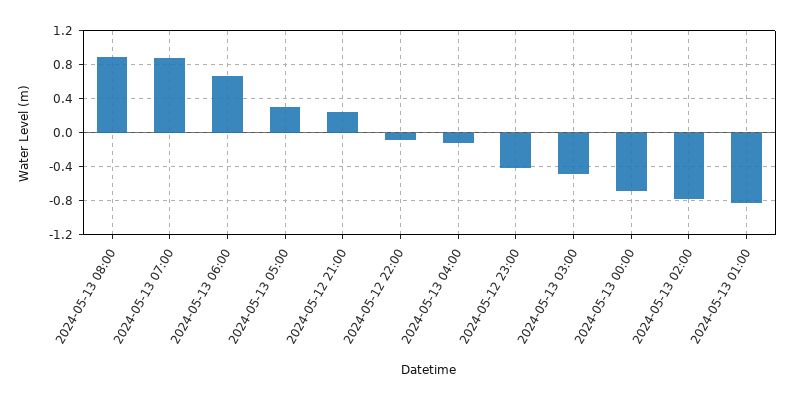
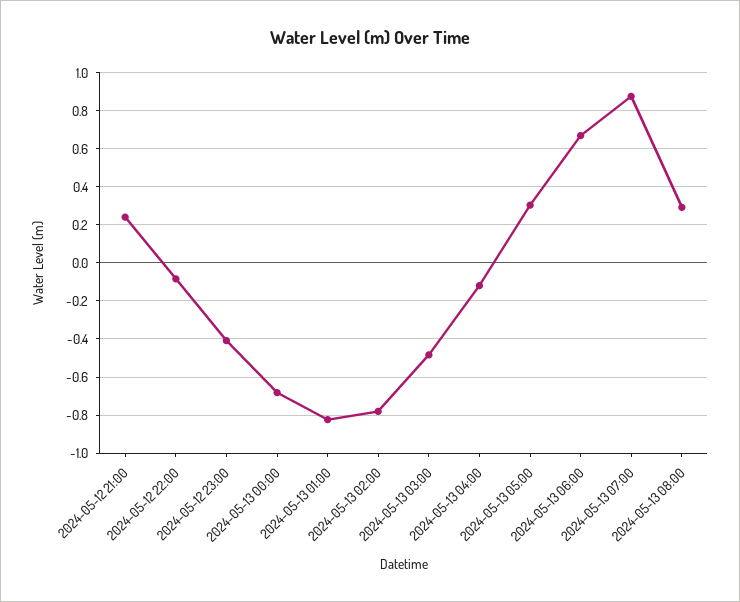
  {
-   "2024-05-13 08:00": 0.9,
+   "2024-05-13 08:00": 0.3,
    "2024-05-13 07:00": 0.9,
    "2024-05-13 06:00": 0.65,
    "2024-05-13 05:00": 0.3,
    "2024-05-12 21:00": 0.25,
    "2024-05-12 22:00": -0.1,
    "2024-05-13 04:00": -0.1,
    "2024-05-12 23:00": -0.4,
    "2024-05-13 03:00": -0.5,
    "2024-05-13 00:00": -0.7,
    "2024-05-13 02:00": -0.8,
    "2024-05-13 01:00": -0.8
  }

